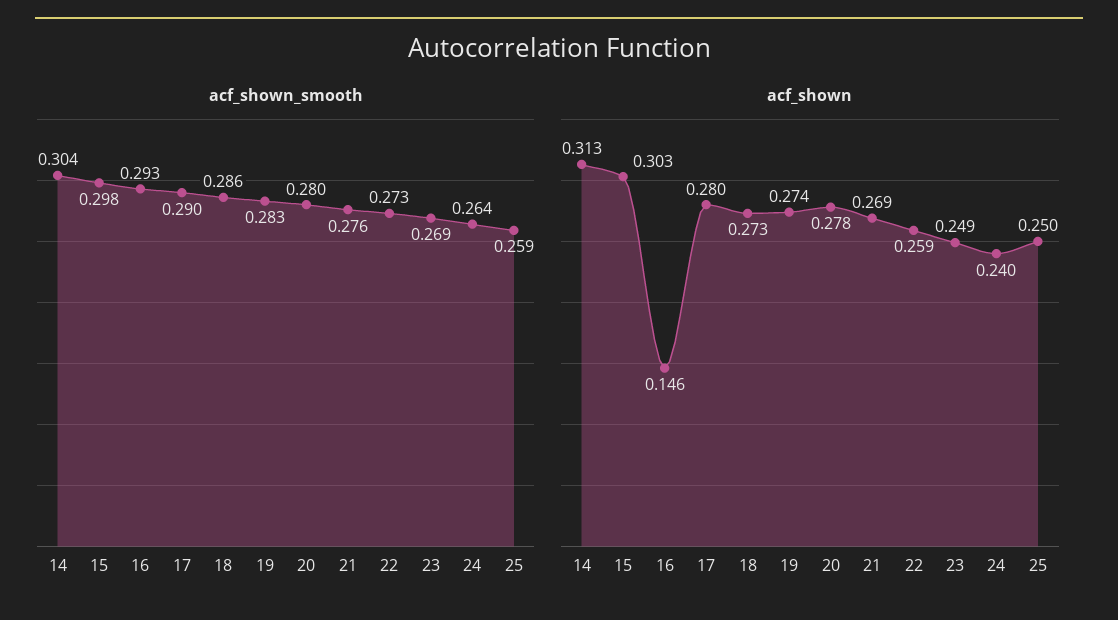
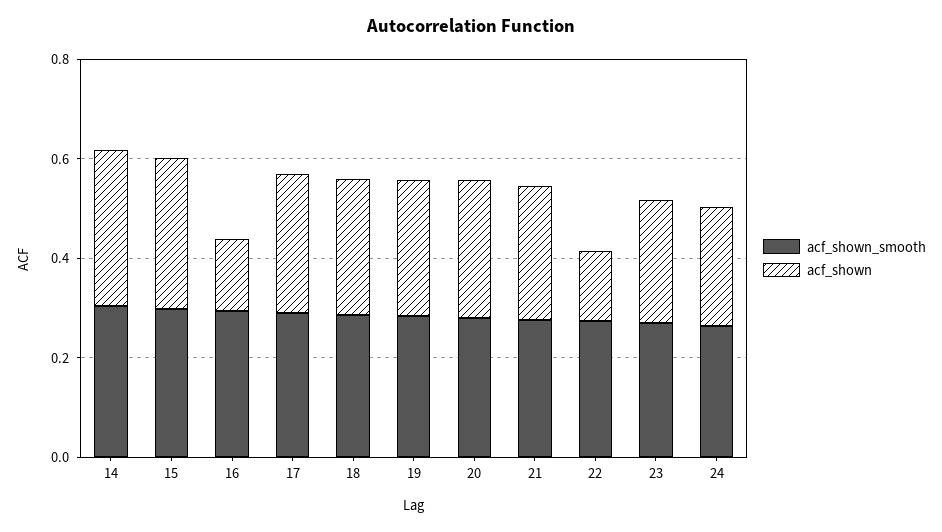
  {
    "acf_shown_smooth": {
      "14": 0.304,
      "15": 0.298,
      "16": 0.293,
      "17": 0.29,
      "18": 0.286,
      "19": 0.283,
      "20": 0.28,
      "21": 0.276,
      "22": 0.273,
      "23": 0.269,
-     "24": 0.264,
+     "24": 0.264
-     "25": 0.259
    },
    "acf_shown": {
      "14": 0.313,
      "15": 0.303,
      "16": 0.146,
      "17": 0.28,
      "18": 0.273,
      "19": 0.274,
      "20": 0.278,
      "21": 0.269,
-     "22": 0.259,
+     "22": 0.15,
      "23": 0.249,
-     "24": 0.24,
+     "24": 0.24
-     "25": 0.25
    }
  }

